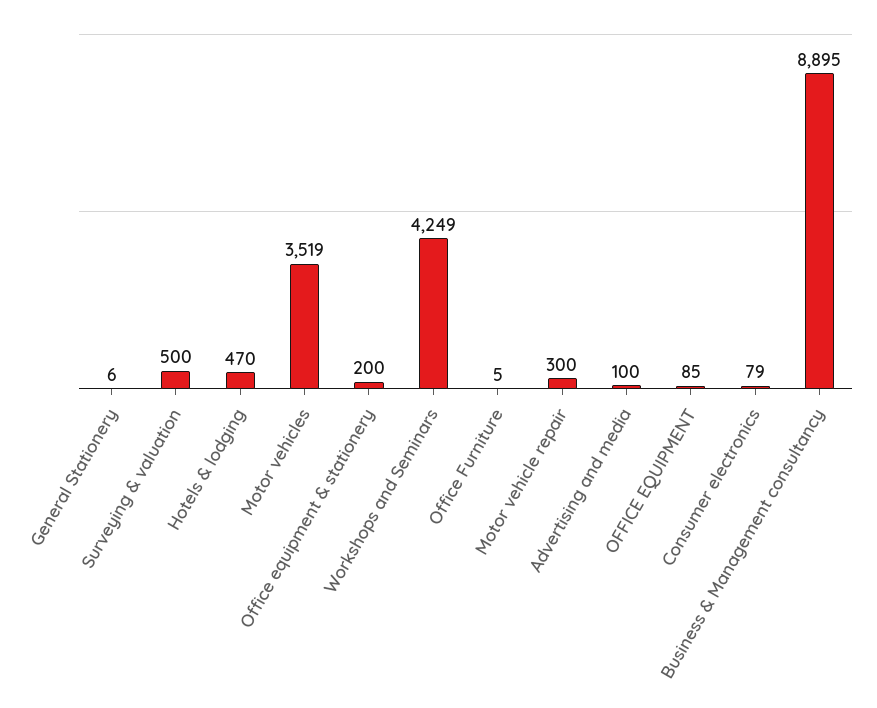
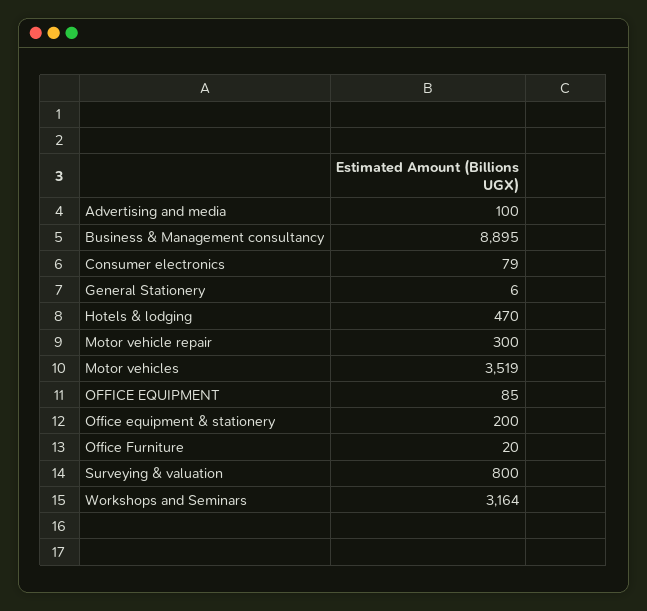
  {
    "General Stationery": 6,
-   "Surveying & valuation": 500,
+   "Surveying & valuation": 800,
    "Hotels & lodging": 470,
    "Motor vehicles": 3519,
    "Office equipment & stationery": 200,
-   "Workshops and Seminars": 4249,
+   "Workshops and Seminars": 3164,
-   "Office Furniture": 5,
+   "Office Furniture": 20,
    "Motor vehicle repair": 300,
    "Advertising and media": 100,
    "OFFICE EQUIPMENT": 85,
    "Consumer electronics": 79,
    "Business & Management consultancy": 8895
  }

